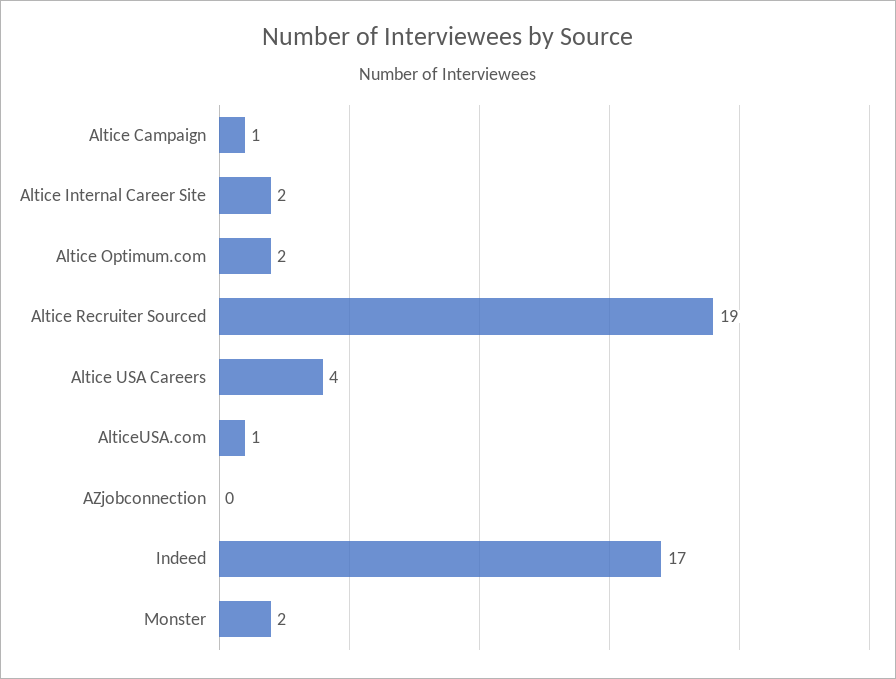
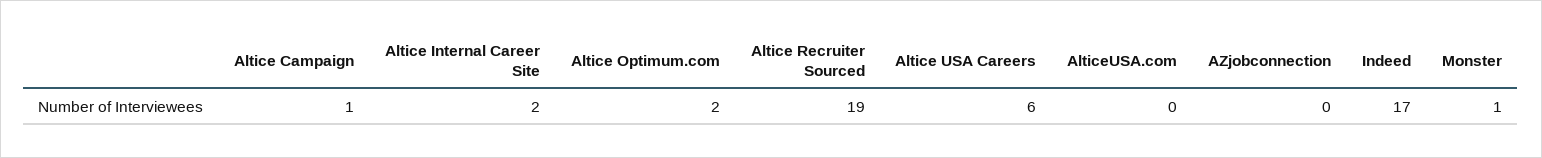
  {
    "Altice Campaign": 1,
    "Altice Internal Career Site": 2,
    "Altice Optimum.com": 2,
    "Altice Recruiter Sourced": 19,
-   "Altice USA Careers": 4,
+   "Altice USA Careers": 6,
-   "AlticeUSA.com": 1,
+   "AlticeUSA.com": 0,
    "AZjobconnection": 0,
    "Indeed": 17,
-   "Monster": 2
+   "Monster": 1
  }

